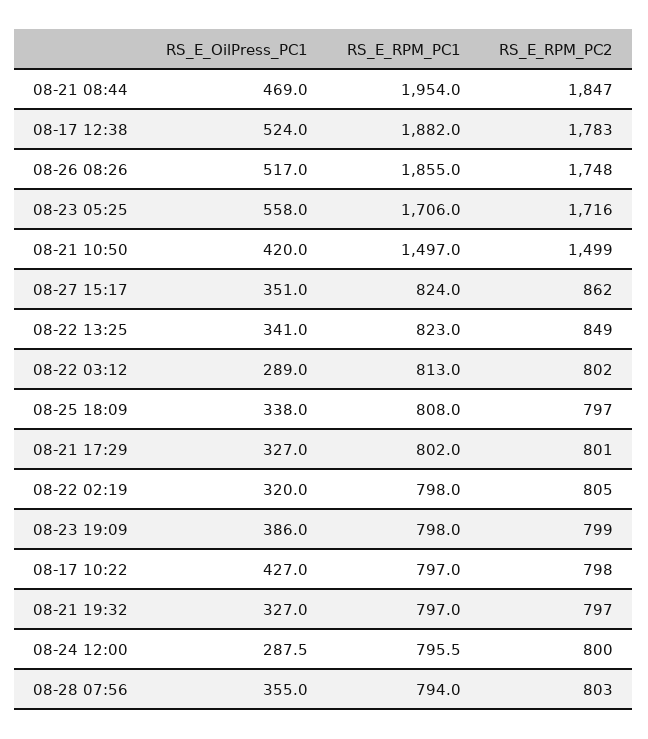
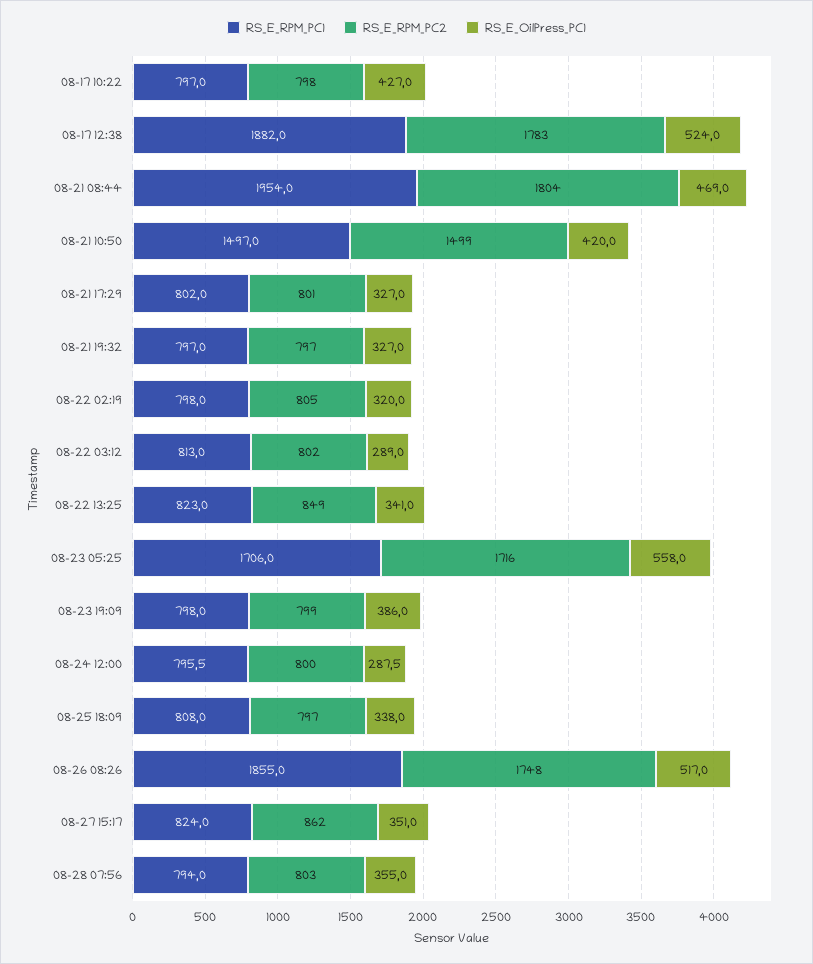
  {
    "RS_E_OilPress_PC1": {
      "08-21 08:44": 469,
      "08-17 12:38": 524,
      "08-26 08:26": 517,
      "08-23 05:25": 558,
      "08-21 10:50": 420,
      "08-27 15:17": 351,
      "08-22 13:25": 341,
      "08-22 03:12": 289,
      "08-25 18:09": 338,
      "08-21 17:29": 327,
      "08-22 02:19": 320,
      "08-23 19:09": 386,
      "08-17 10:22": 427,
      "08-21 19:32": 327,
      "08-24 12:00": 287.5,
      "08-28 07:56": 355
    },
    "RS_E_RPM_PC1": {
      "08-21 08:44": 1954,
      "08-17 12:38": 1882,
      "08-26 08:26": 1855,
      "08-23 05:25": 1706,
      "08-21 10:50": 1497,
      "08-27 15:17": 824,
      "08-22 13:25": 823,
      "08-22 03:12": 813,
      "08-25 18:09": 808,
      "08-21 17:29": 802,
      "08-22 02:19": 798,
      "08-23 19:09": 798,
      "08-17 10:22": 797,
      "08-21 19:32": 797,
      "08-24 12:00": 795.5,
      "08-28 07:56": 794
    },
    "RS_E_RPM_PC2": {
-     "08-21 08:44": 1847,
+     "08-21 08:44": 1804,
      "08-17 12:38": 1783,
      "08-26 08:26": 1748,
      "08-23 05:25": 1716,
      "08-21 10:50": 1499,
      "08-27 15:17": 862,
      "08-22 13:25": 849,
      "08-22 03:12": 802,
      "08-25 18:09": 797,
      "08-21 17:29": 801,
      "08-22 02:19": 805,
      "08-23 19:09": 799,
      "08-17 10:22": 798,
      "08-21 19:32": 797,
      "08-24 12:00": 800,
      "08-28 07:56": 803
    }
  }

